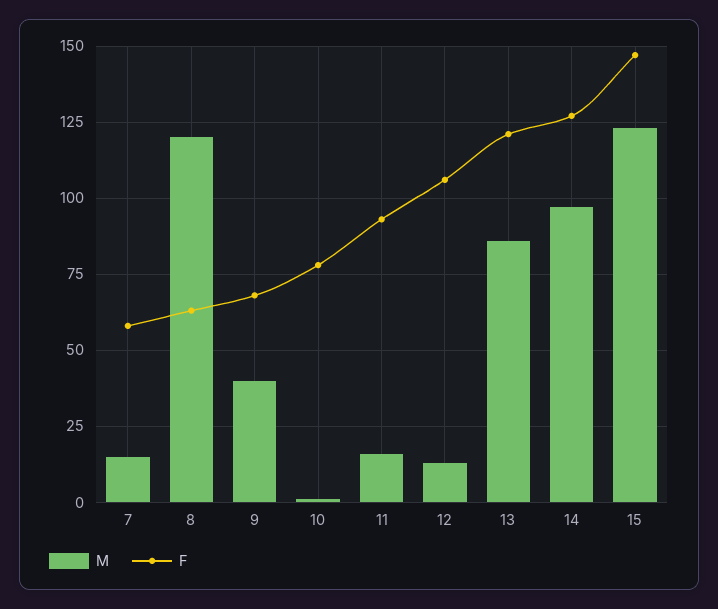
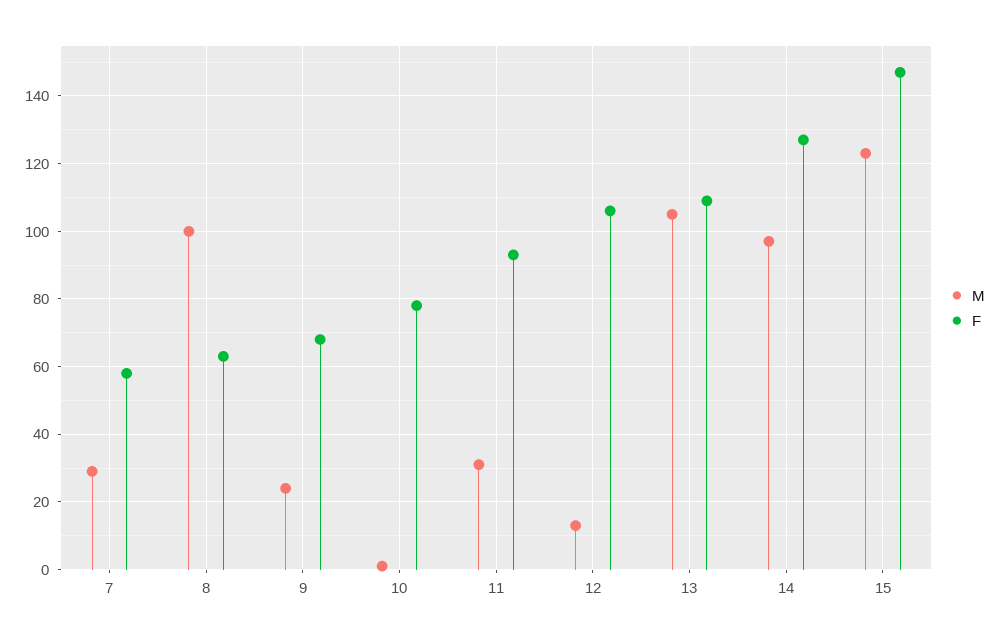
  {
    "M": {
-     "7": 15,
+     "7": 30,
-     "8": 120,
+     "8": 100,
-     "9": 40,
+     "9": 25,
      "10": 0,
-     "11": 15,
+     "11": 30,
      "12": 15,
-     "13": 85,
+     "13": 105,
      "14": 95,
      "15": 125
    },
    "F": {
      "7": 60,
      "8": 65,
      "9": 70,
      "10": 80,
      "11": 95,
      "12": 105,
-     "13": 120,
+     "13": 110,
      "14": 125,
      "15": 145
    }
  }

